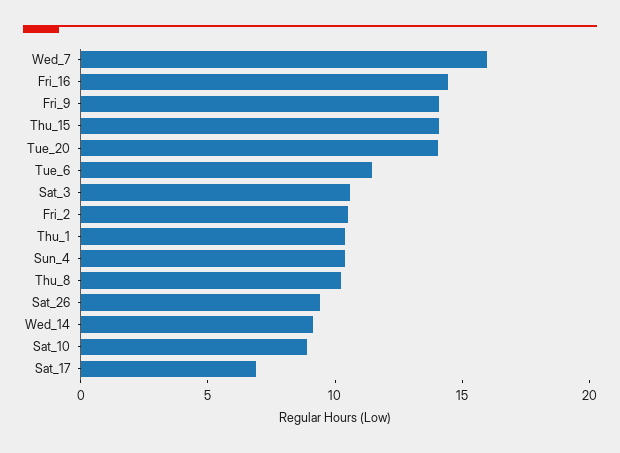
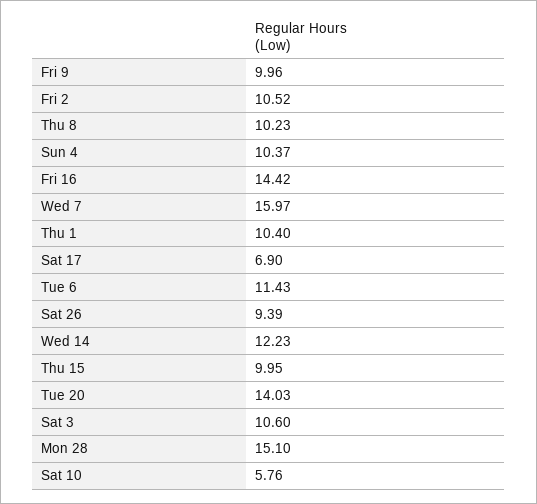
  {
    "Wed_7": 15.97,
    "Fri_16": 14.42,
-   "Fri_9": 14,
+   "Fri_9": 9.96,
-   "Thu_15": 14,
+   "Thu_15": 9.95,
    "Tue_20": 14.03,
    "Tue_6": 11.43,
    "Sat_3": 10.6,
    "Fri_2": 10.52,
    "Thu_1": 10.4,
    "Sun_4": 10.37,
    "Thu_8": 10.23,
    "Sat_26": 9.39,
-   "Wed_14": 9,
+   "Wed_14": 12.23,
-   "Sat_10": 9,
+   "Sat_10": 5.76,
-   "Sat_17": 6.9
+   "Sat_17": 6.9,
+   "Mon 28": 15.1
  }

